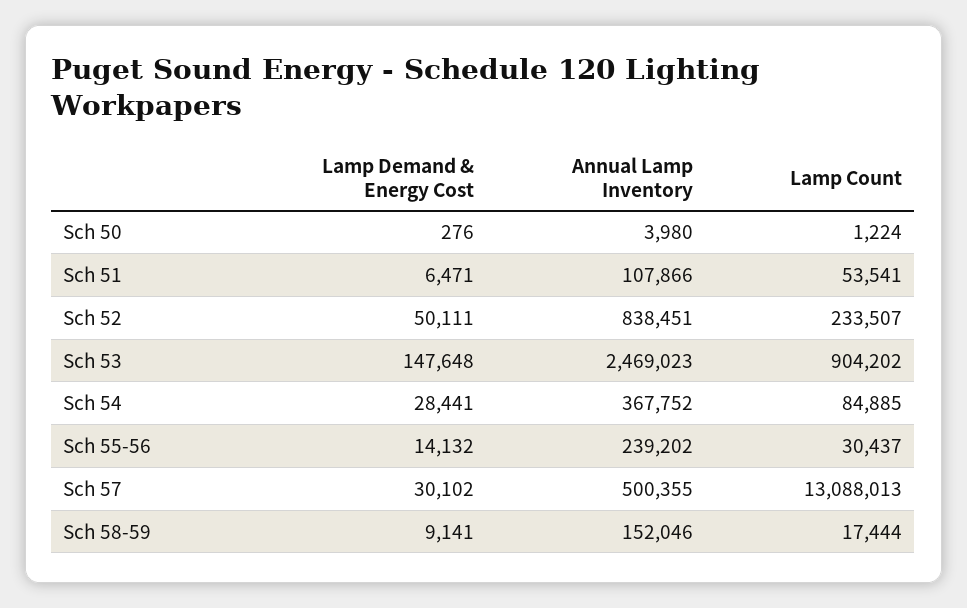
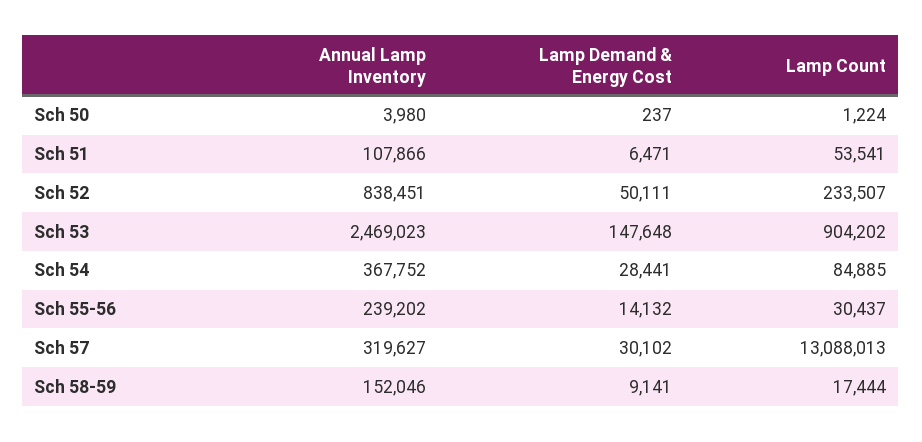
  {
    "Lamp Demand & Energy Cost": {
-     "Sch 50": 276,
+     "Sch 50": 237,
      "Sch 51": 6471,
      "Sch 52": 50111,
      "Sch 53": 147648,
      "Sch 54": 28441,
      "Sch 55-56": 14132,
      "Sch 57": 30102,
      "Sch 58-59": 9141
    },
    "Annual Lamp Inventory": {
      "Sch 50": 3980,
      "Sch 51": 107866,
      "Sch 52": 838451,
      "Sch 53": 2469023,
      "Sch 54": 367752,
      "Sch 55-56": 239202,
-     "Sch 57": 500355,
+     "Sch 57": 319627,
      "Sch 58-59": 152046
    },
    "Lamp Count": {
      "Sch 50": 1224,
      "Sch 51": 53541,
      "Sch 52": 233507,
      "Sch 53": 904202,
      "Sch 54": 84885,
      "Sch 55-56": 30437,
      "Sch 57": 13088013,
      "Sch 58-59": 17444
    }
  }

